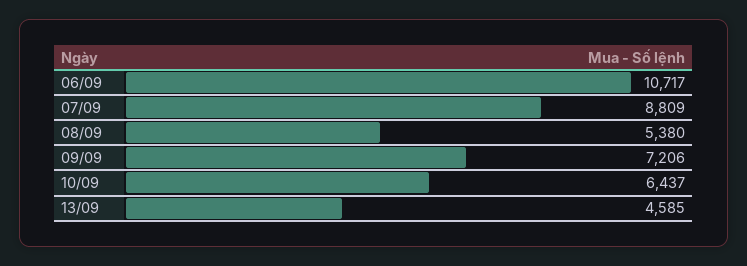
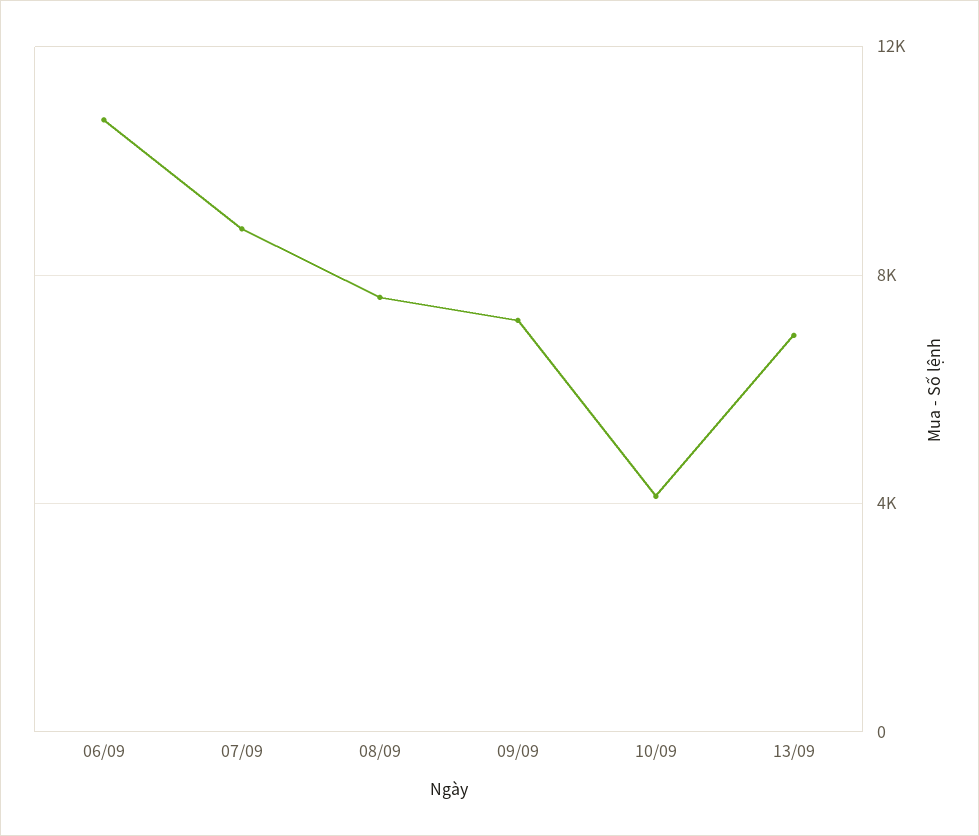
  {
    "06/09": 10717,
    "07/09": 8809,
-   "08/09": 5380,
+   "08/09": 7500,
    "09/09": 7206,
-   "10/09": 6437,
+   "10/09": 4000,
-   "13/09": 4585
+   "13/09": 7000
  }

